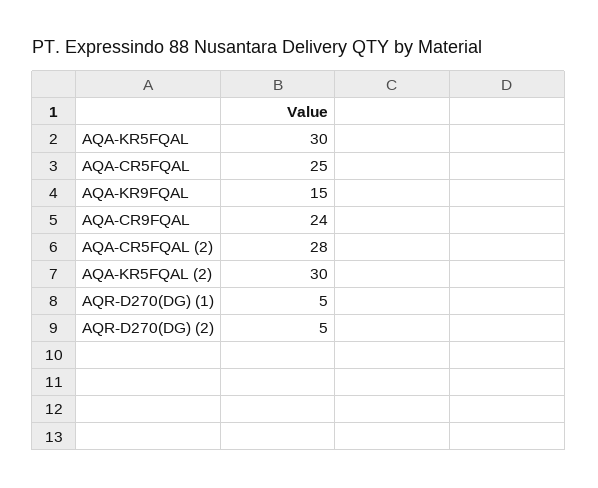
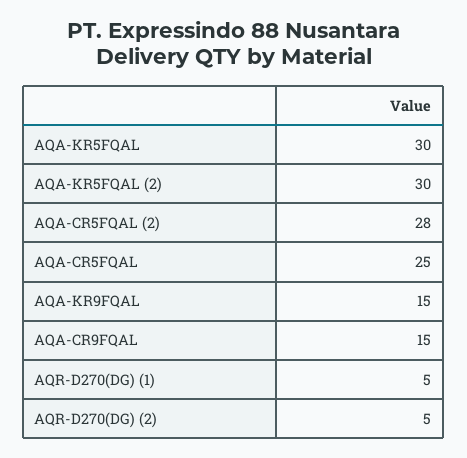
  {
    "AQA-KR5FQAL": 30,
    "AQA-CR5FQAL": 25,
    "AQA-KR9FQAL": 15,
-   "AQA-CR9FQAL": 24,
+   "AQA-CR9FQAL": 15,
    "AQA-CR5FQAL (2)": 28,
    "AQA-KR5FQAL (2)": 30,
    "AQR-D270(DG) (1)": 5,
    "AQR-D270(DG) (2)": 5
  }

